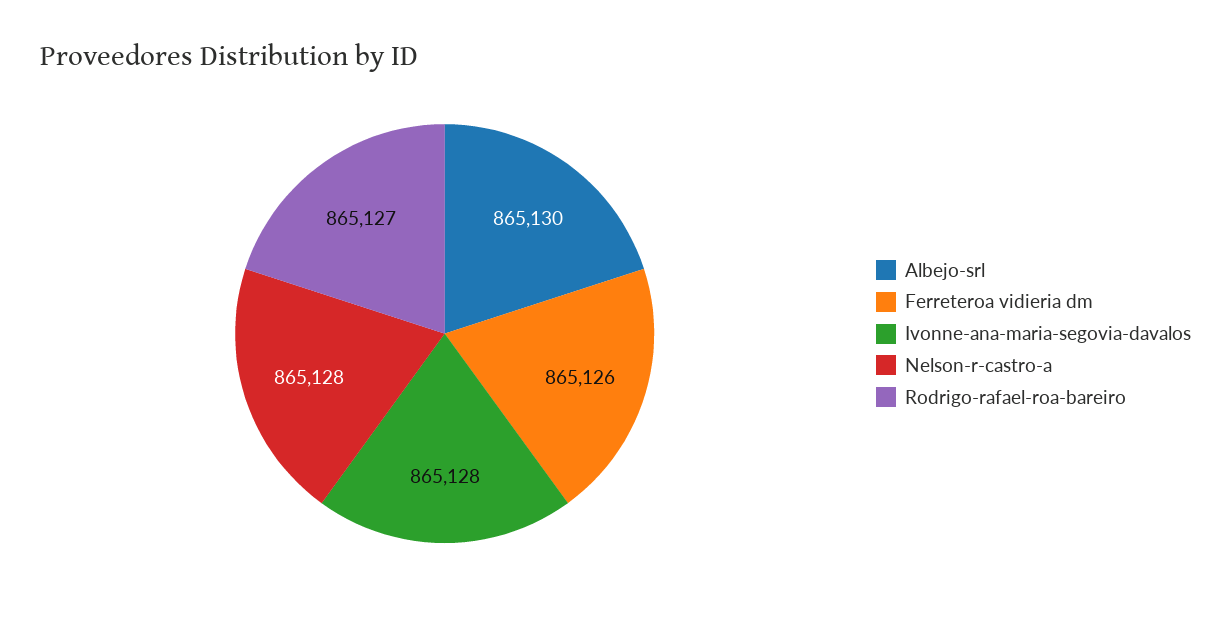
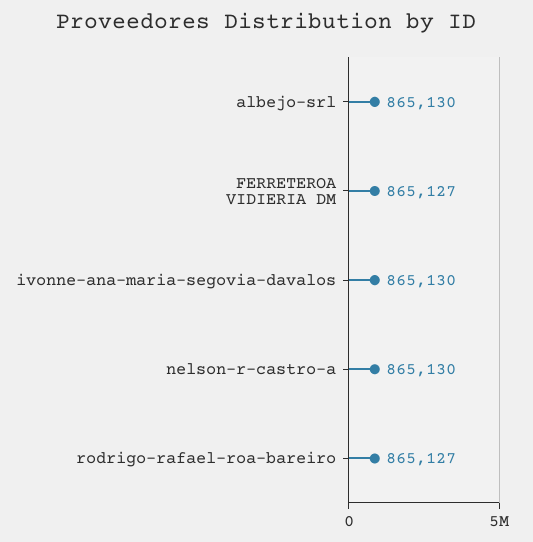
  {
    "Albejo-srl": 865130,
-   "Ferreteroa vidieria dm": 865126,
+   "Ferreteroa vidieria dm": 865127,
-   "Ivonne-ana-maria-segovia-davalos": 865128,
+   "Ivonne-ana-maria-segovia-davalos": 865130,
-   "Nelson-r-castro-a": 865128,
+   "Nelson-r-castro-a": 865130,
    "Rodrigo-rafael-roa-bareiro": 865127
  }

